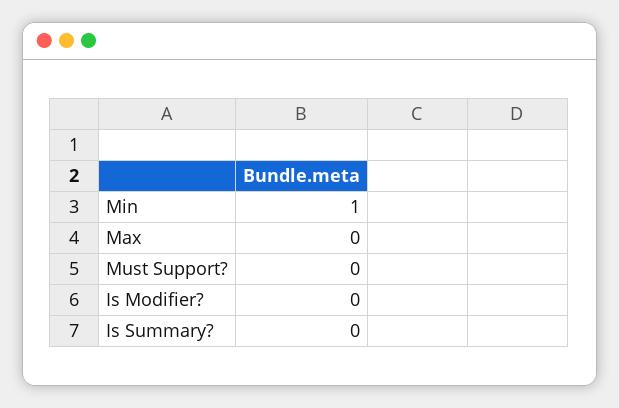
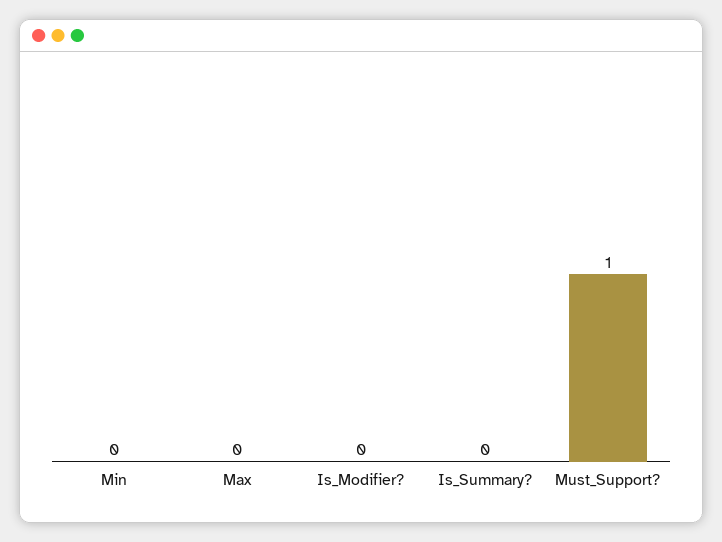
  {
-   "Min": 1,
+   "Min": 0,
    "Max": 0,
-   "Must Support?": 0,
+   "Must Support?": 1,
    "Is Modifier?": 0,
    "Is Summary?": 0
  }

